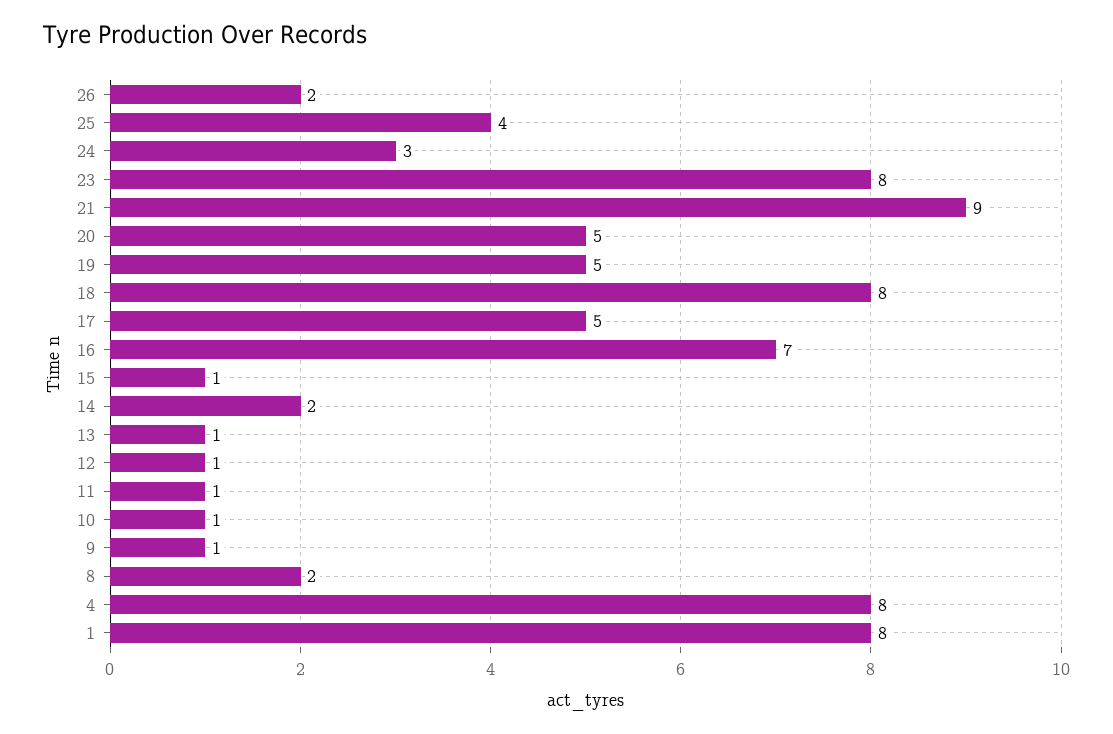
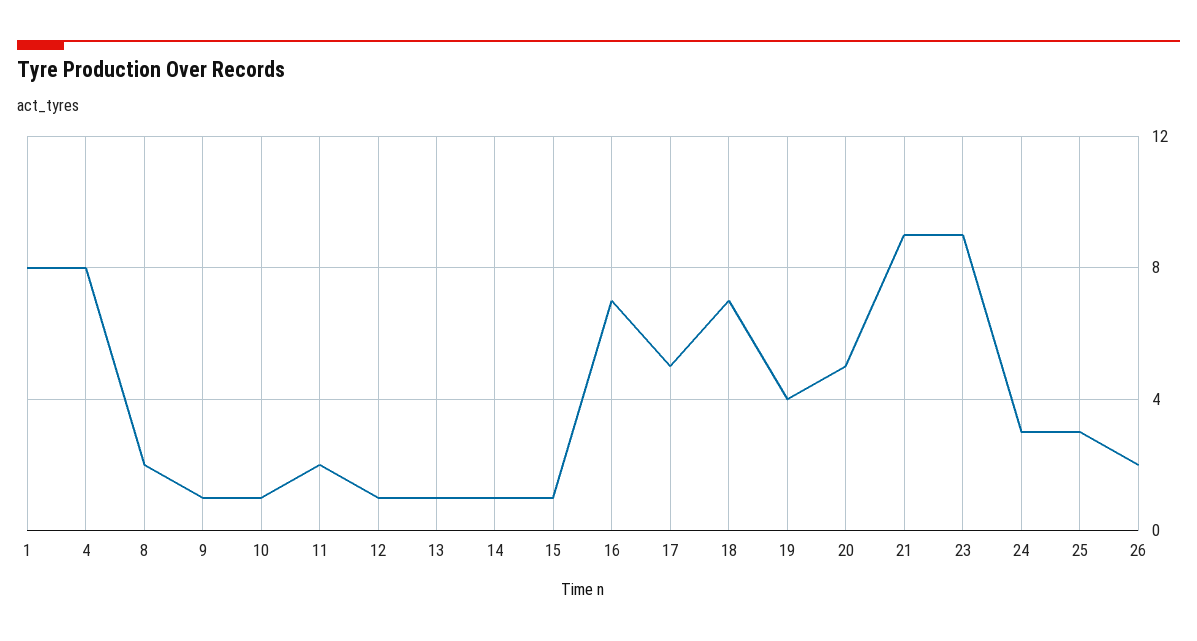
  {
    "26": 2,
-   "25": 4,
+   "25": 3,
    "24": 3,
-   "23": 8,
+   "23": 9,
    "21": 9,
    "20": 5,
-   "19": 5,
+   "19": 4,
-   "18": 8,
+   "18": 7,
    "17": 5,
    "16": 7,
    "15": 1,
-   "14": 2,
+   "14": 1,
    "13": 1,
    "12": 1,
-   "11": 1,
+   "11": 2,
    "10": 1,
    "9": 1,
    "8": 2,
    "4": 8,
    "1": 8
  }

